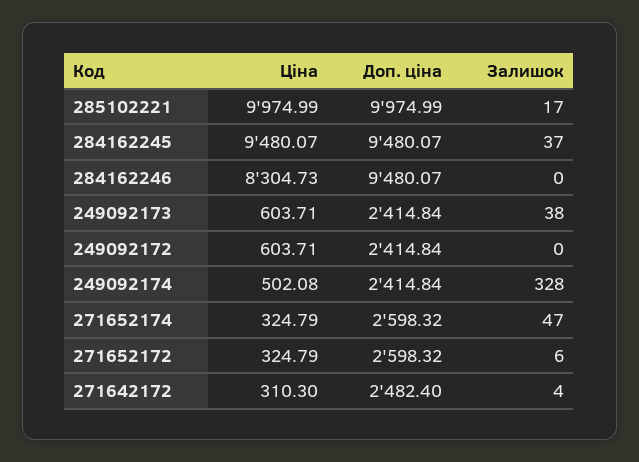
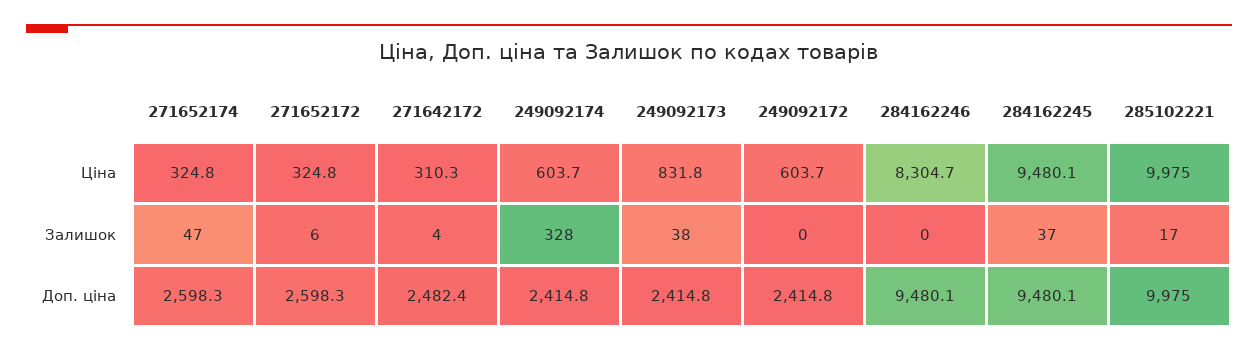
  {
    "Ціна": {
      "285102221": 9974.99,
      "284162245": 9480.07,
      "284162246": 8304.73,
-     "249092173": 603.71,
+     "249092173": 831.8,
      "249092172": 603.71,
-     "249092174": 502.08,
+     "249092174": 603.7,
      "271652174": 324.79,
      "271652172": 324.79,
      "271642172": 310.3
    },
    "Доп. ціна": {
      "285102221": 9974.99,
      "284162245": 9480.07,
      "284162246": 9480.07,
      "249092173": 2414.84,
      "249092172": 2414.84,
      "249092174": 2414.84,
      "271652174": 2598.32,
      "271652172": 2598.32,
      "271642172": 2482.4
    },
    "Залишок": {
      "285102221": 17,
      "284162245": 37,
      "284162246": 0,
      "249092173": 38,
      "249092172": 0,
      "249092174": 328,
      "271652174": 47,
      "271652172": 6,
      "271642172": 4
    }
  }

